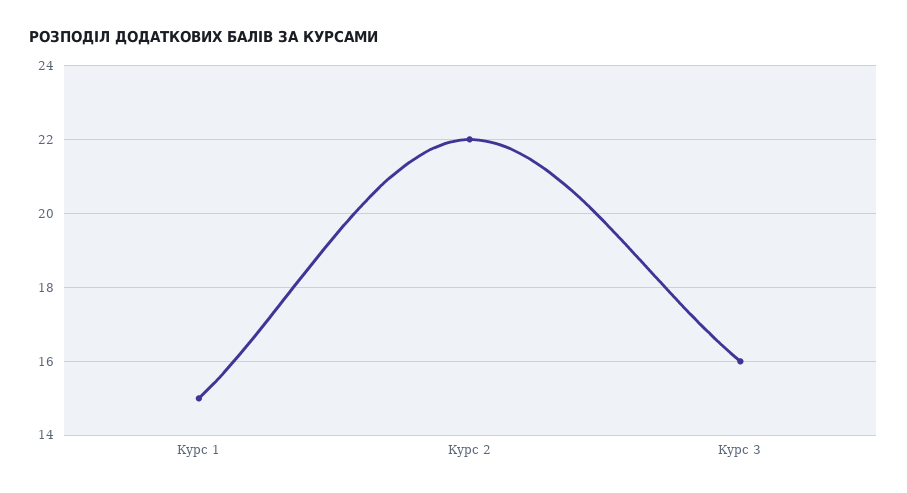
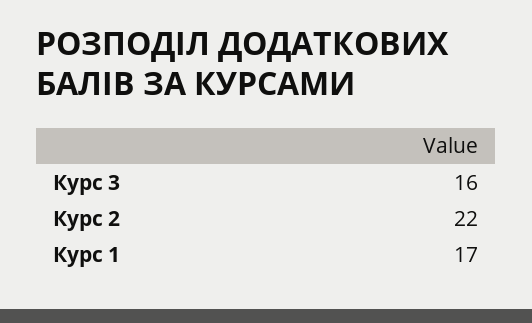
  {
-   "Курс 1": 15,
+   "Курс 1": 17,
    "Курс 2": 22,
    "Курс 3": 16
  }

